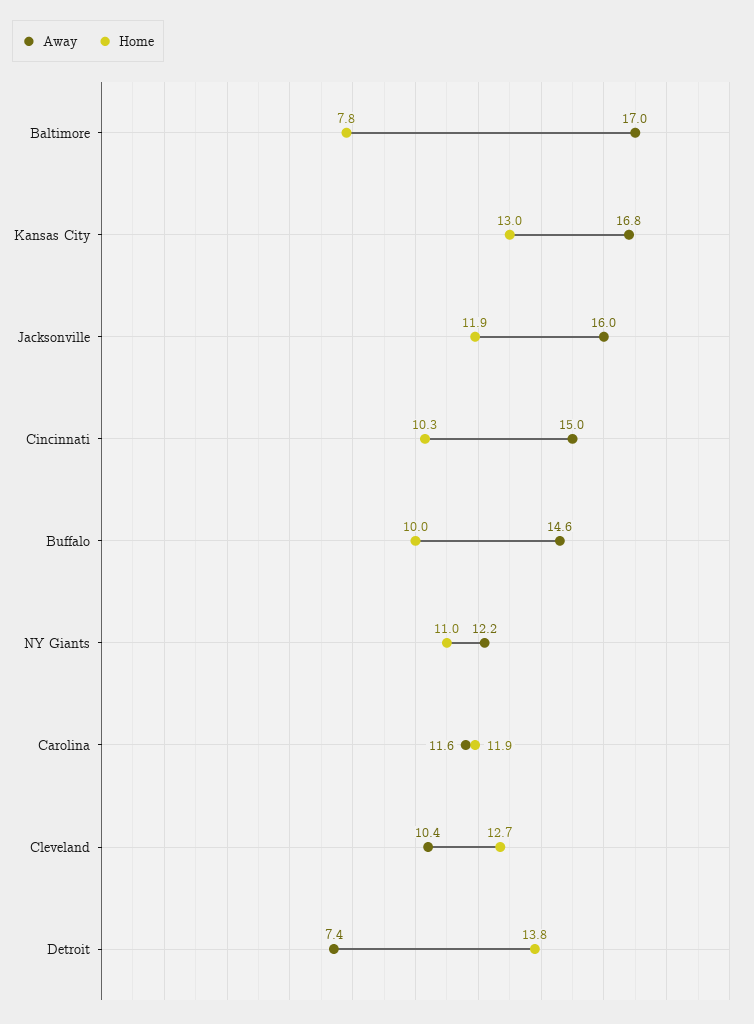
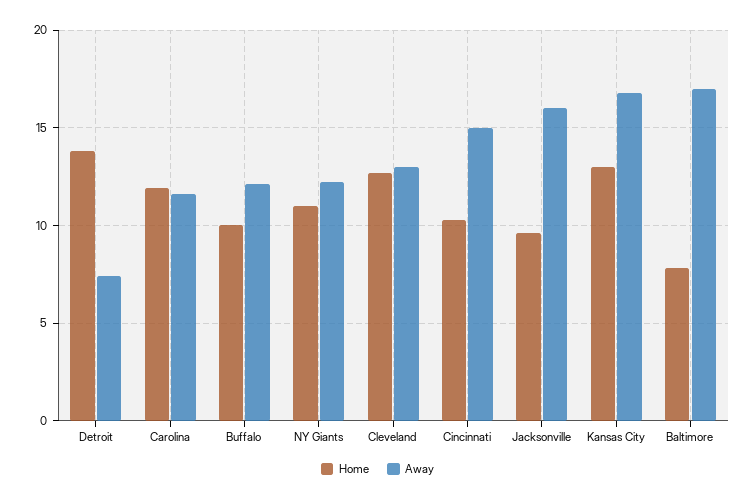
  {
    "Away": {
      "Baltimore": 17,
      "Kansas City": 16.8,
      "Jacksonville": 16,
      "Cincinnati": 15,
-     "Buffalo": 14.6,
+     "Buffalo": 12,
      "NY Giants": 12.2,
      "Carolina": 11.6,
-     "Cleveland": 10.4,
+     "Cleveland": 13,
      "Detroit": 7.4
    },
    "Home": {
      "Baltimore": 7.8,
      "Kansas City": 13,
-     "Jacksonville": 11.9,
+     "Jacksonville": 9.5,
      "Cincinnati": 10.3,
      "Buffalo": 10,
      "NY Giants": 11,
      "Carolina": 11.9,
      "Cleveland": 12.7,
      "Detroit": 13.8
    }
  }

